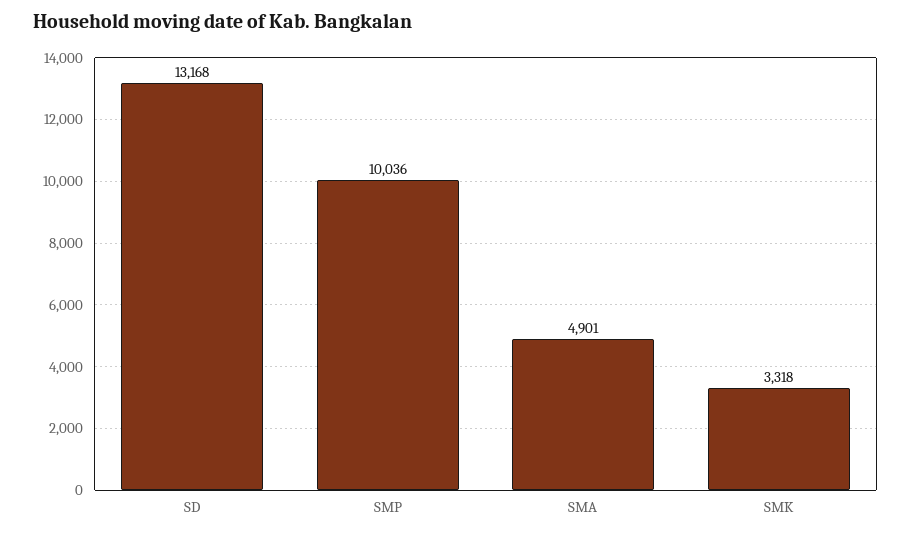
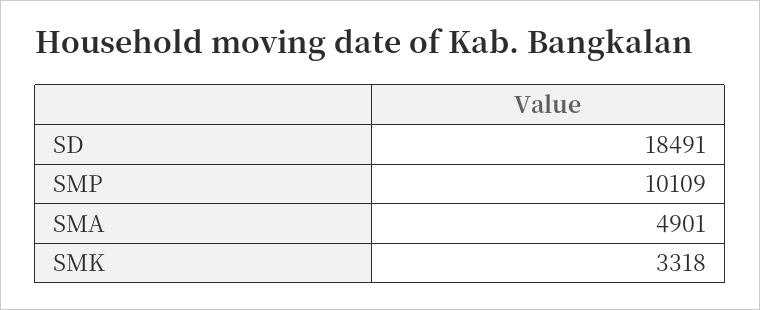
  {
-   "SD": 13168,
+   "SD": 18491,
-   "SMP": 10036,
+   "SMP": 10109,
    "SMA": 4901,
    "SMK": 3318
  }

